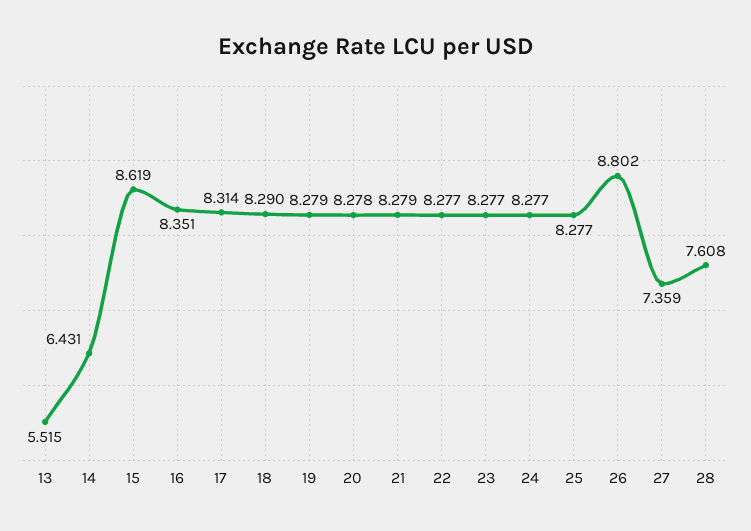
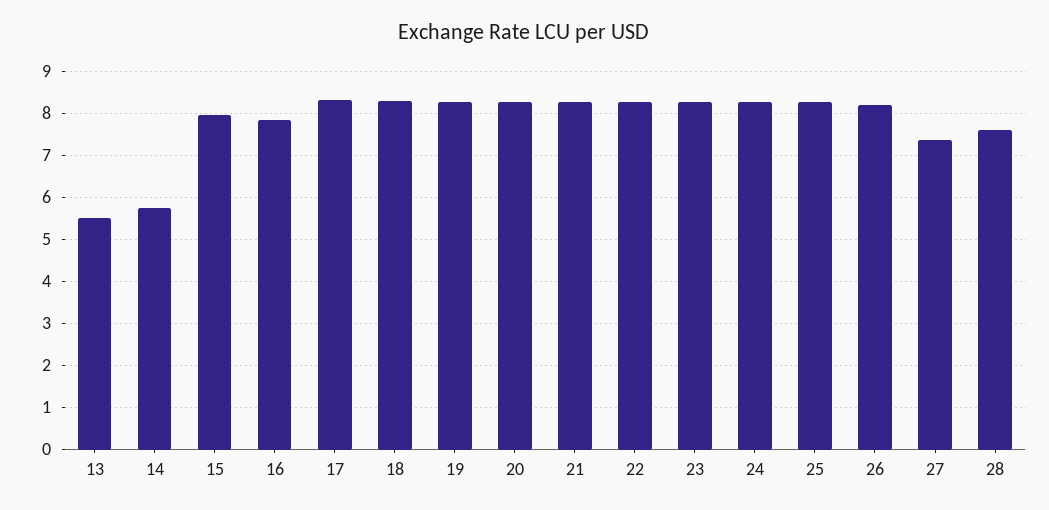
  {
    "13": 5.515,
-   "14": 6.431,
+   "14": 5.8,
-   "15": 8.619,
+   "15": 8,
-   "16": 8.351,
+   "16": 7.8,
    "17": 8.314,
    "18": 8.29,
    "19": 8.279,
    "20": 8.278,
    "21": 8.279,
    "22": 8.277,
    "23": 8.277,
    "24": 8.277,
    "25": 8.277,
-   "26": 8.802,
+   "26": 8.2,
    "27": 7.359,
    "28": 7.608
  }

